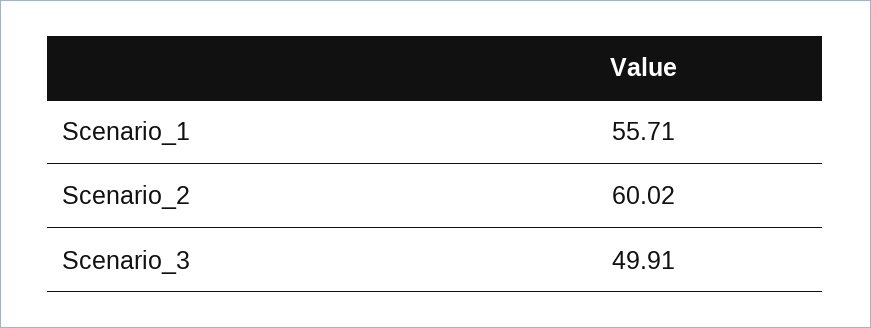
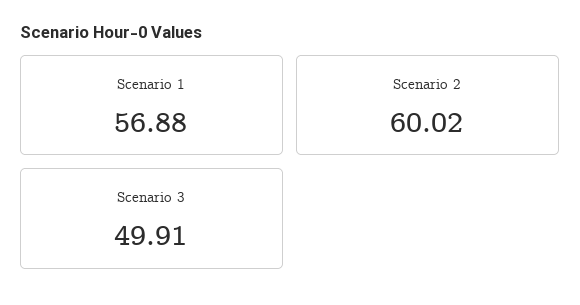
  {
-   "Scenario_1": 55.71,
+   "Scenario_1": 56.88,
    "Scenario_2": 60.02,
    "Scenario_3": 49.91
  }

